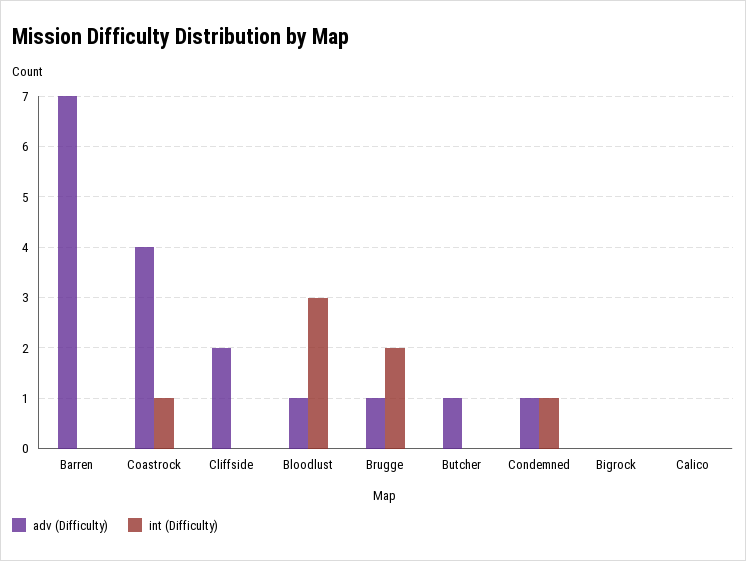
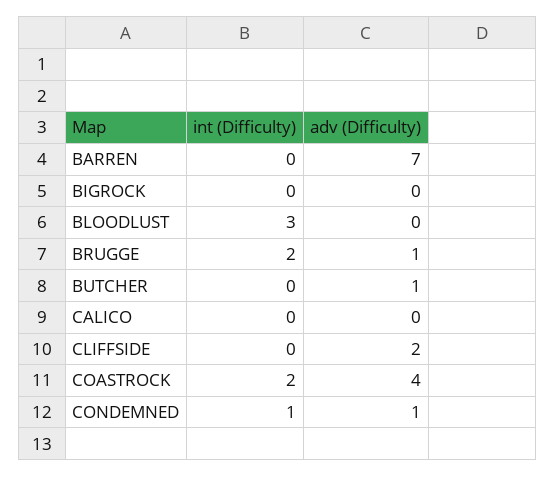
  {
    "adv (Difficulty)": {
      "Barren": 7,
      "Coastrock": 4,
      "Cliffside": 2,
-     "Bloodlust": 1,
+     "Bloodlust": 0,
      "Brugge": 1,
      "Butcher": 1,
      "Condemned": 1,
      "Bigrock": 0,
      "Calico": 0
    },
    "int (Difficulty)": {
      "Barren": 0,
-     "Coastrock": 1,
+     "Coastrock": 2,
      "Cliffside": 0,
      "Bloodlust": 3,
      "Brugge": 2,
      "Butcher": 0,
      "Condemned": 1,
      "Bigrock": 0,
      "Calico": 0
    }
  }

